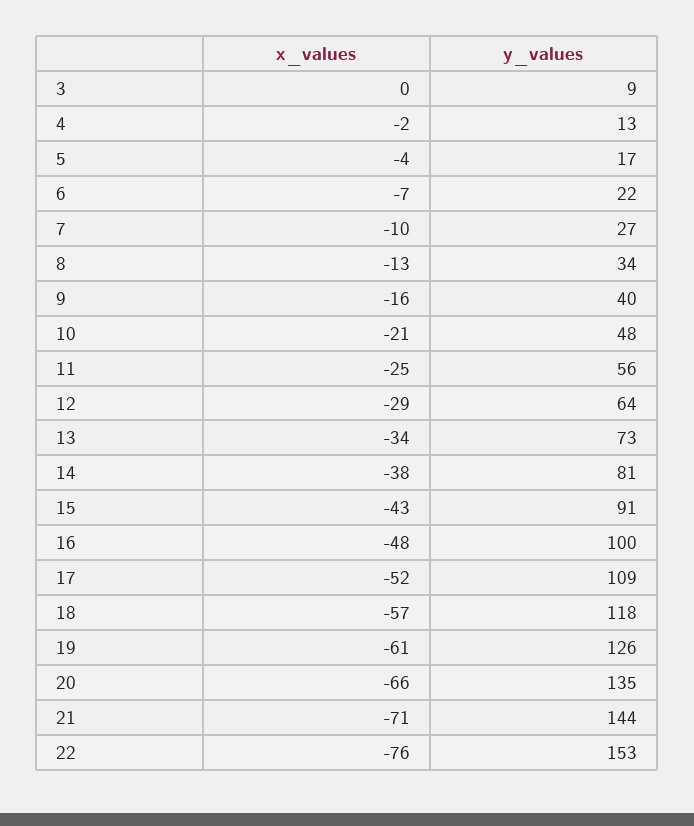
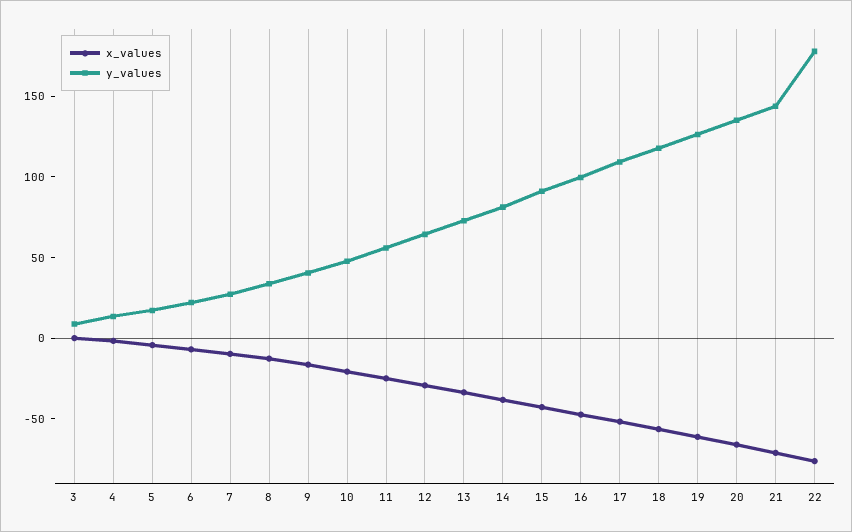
  {
    "x_values": {
      "3": 0,
      "4": -2,
      "5": -4,
      "6": -7,
      "7": -10,
      "8": -13,
      "9": -16,
      "10": -21,
      "11": -25,
      "12": -29,
      "13": -34,
      "14": -38,
      "15": -43,
      "16": -48,
      "17": -52,
      "18": -57,
      "19": -61,
      "20": -66,
      "21": -71,
      "22": -76
    },
    "y_values": {
      "3": 9,
      "4": 13,
      "5": 17,
      "6": 22,
      "7": 27,
      "8": 34,
      "9": 40,
      "10": 48,
      "11": 56,
      "12": 64,
      "13": 73,
      "14": 81,
      "15": 91,
      "16": 100,
      "17": 109,
      "18": 118,
      "19": 126,
      "20": 135,
      "21": 144,
-     "22": 153
+     "22": 180
    }
  }

